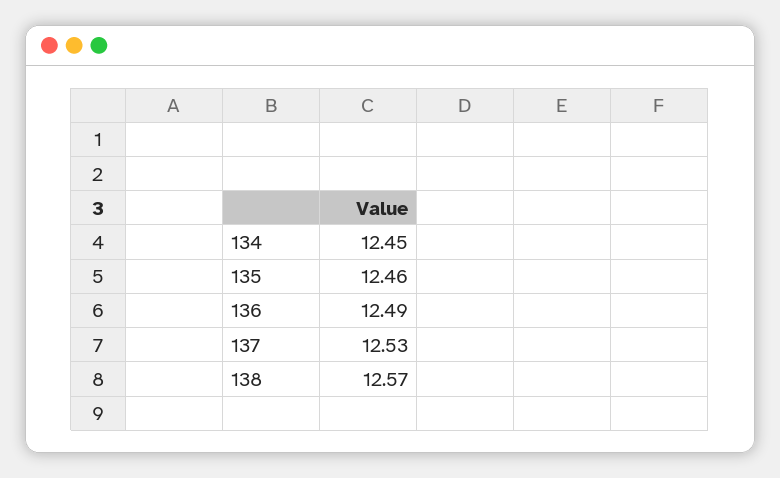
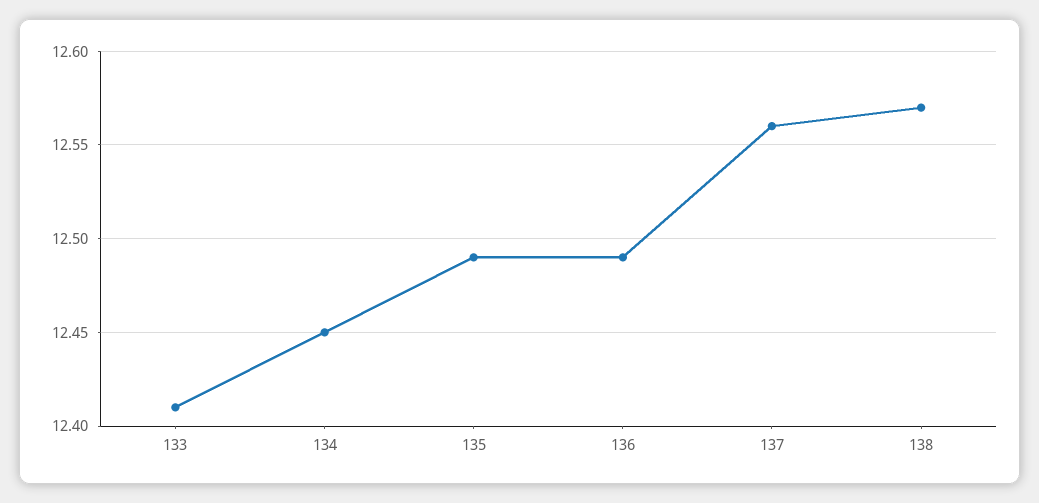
  {
    "134": 12.45,
-   "135": 12.46,
+   "135": 12.49,
    "136": 12.49,
-   "137": 12.53,
+   "137": 12.56,
-   "138": 12.57
+   "138": 12.57,
+   "133": 12.41
  }

